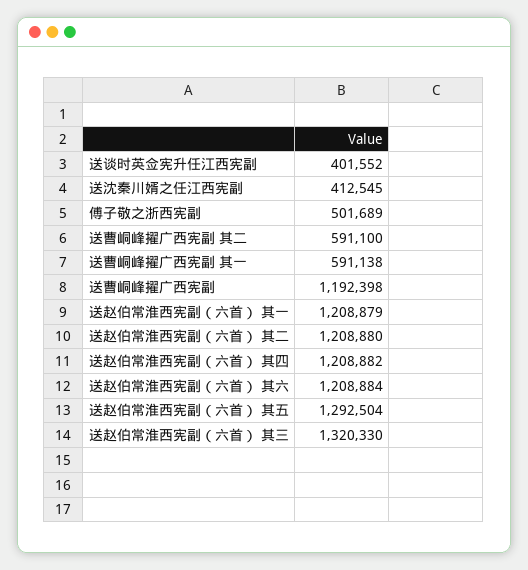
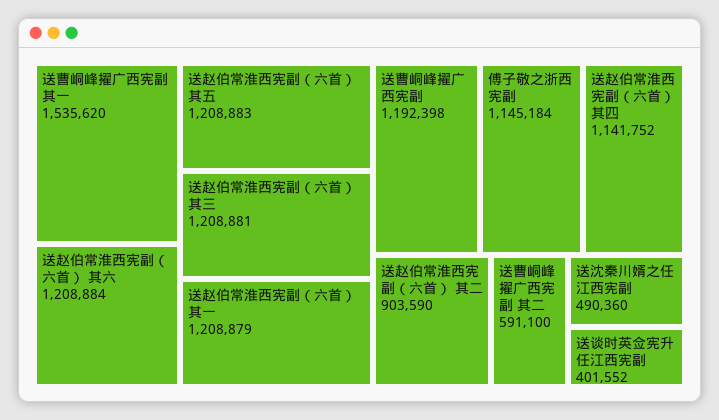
  {
    "送谈时英佥宪升任江西宪副": 401552,
-   "送沈秦川婿之任江西宪副": 412545,
+   "送沈秦川婿之任江西宪副": 490360,
-   "傅子敬之浙西宪副": 501689,
+   "傅子敬之浙西宪副": 1145184,
    "送曹峒峰擢广西宪副 其二": 591100,
-   "送曹峒峰擢广西宪副 其一": 591138,
+   "送曹峒峰擢广西宪副 其一": 1535620,
    "送曹峒峰擢广西宪副": 1192398,
    "送赵伯常淮西宪副（六首） 其一": 1208879,
-   "送赵伯常淮西宪副（六首） 其二": 1208880,
+   "送赵伯常淮西宪副（六首） 其二": 903590,
-   "送赵伯常淮西宪副（六首） 其四": 1208882,
+   "送赵伯常淮西宪副（六首） 其四": 1141752,
    "送赵伯常淮西宪副（六首） 其六": 1208884,
-   "送赵伯常淮西宪副（六首） 其五": 1292504,
+   "送赵伯常淮西宪副（六首） 其五": 1208883,
-   "送赵伯常淮西宪副（六首） 其三": 1320330
+   "送赵伯常淮西宪副（六首） 其三": 1208881
  }

